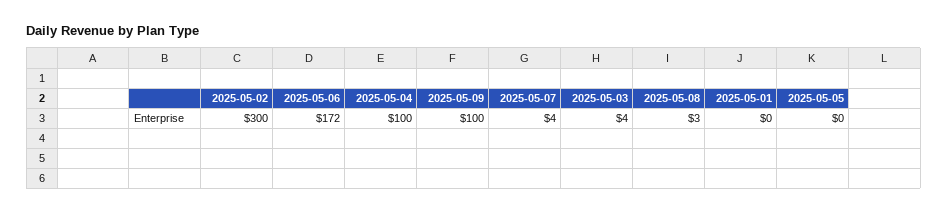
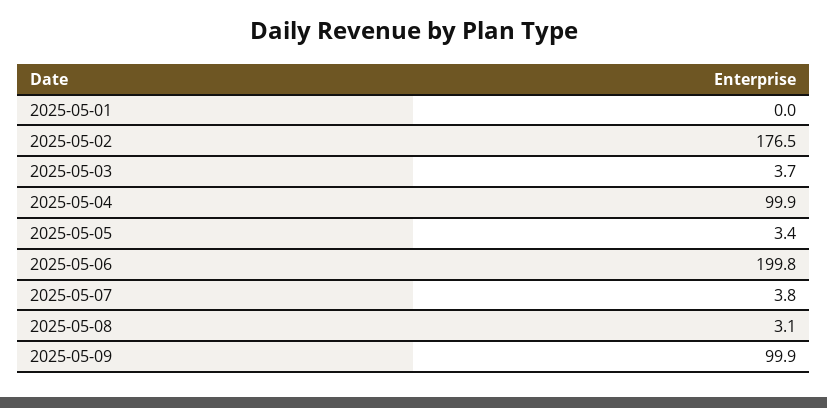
  {
-   "2025-05-02": 300,
+   "2025-05-02": 176.5,
-   "2025-05-06": 172,
+   "2025-05-06": 199.8,
    "2025-05-04": 99.9,
    "2025-05-09": 99.9,
    "2025-05-07": 3.8,
    "2025-05-03": 3.7,
    "2025-05-08": 3.1,
    "2025-05-01": 0,
-   "2025-05-05": 0
+   "2025-05-05": 3.4
  }

